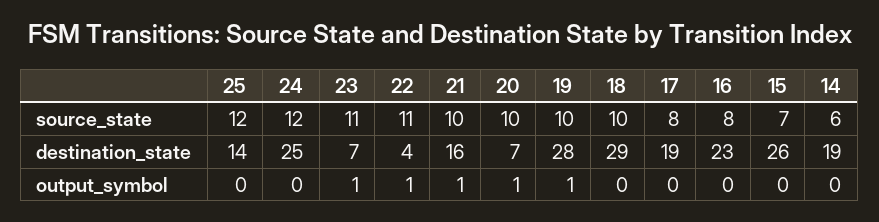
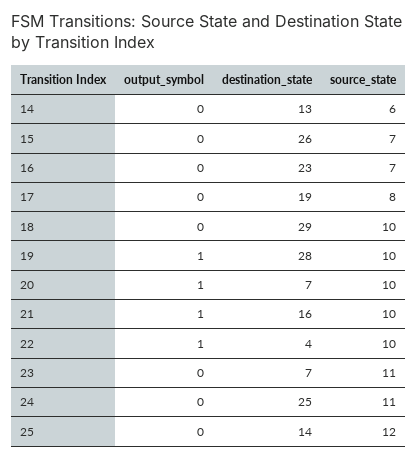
  {
    "25": {
      "source_state": 12,
      "destination_state": 14,
      "output_symbol": 0
    },
    "24": {
-     "source_state": 12,
+     "source_state": 11,
      "destination_state": 25,
      "output_symbol": 0
    },
    "23": {
      "source_state": 11,
      "destination_state": 7,
-     "output_symbol": 1
+     "output_symbol": 0
    },
    "22": {
-     "source_state": 11,
+     "source_state": 10,
      "destination_state": 4,
      "output_symbol": 1
    },
    "21": {
      "source_state": 10,
      "destination_state": 16,
      "output_symbol": 1
    },
    "20": {
      "source_state": 10,
      "destination_state": 7,
      "output_symbol": 1
    },
    "19": {
      "source_state": 10,
      "destination_state": 28,
      "output_symbol": 1
    },
    "18": {
      "source_state": 10,
      "destination_state": 29,
      "output_symbol": 0
    },
    "17": {
      "source_state": 8,
      "destination_state": 19,
      "output_symbol": 0
    },
    "16": {
-     "source_state": 8,
+     "source_state": 7,
      "destination_state": 23,
      "output_symbol": 0
    },
    "15": {
      "source_state": 7,
      "destination_state": 26,
      "output_symbol": 0
    },
    "14": {
      "source_state": 6,
-     "destination_state": 19,
+     "destination_state": 13,
      "output_symbol": 0
    }
  }

